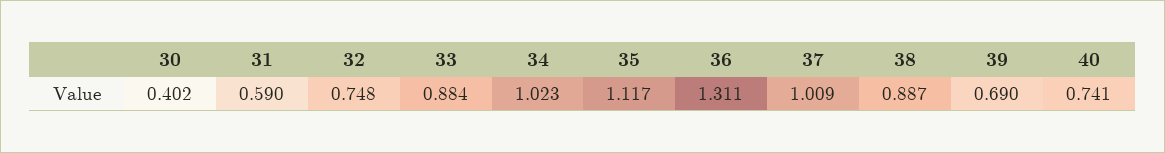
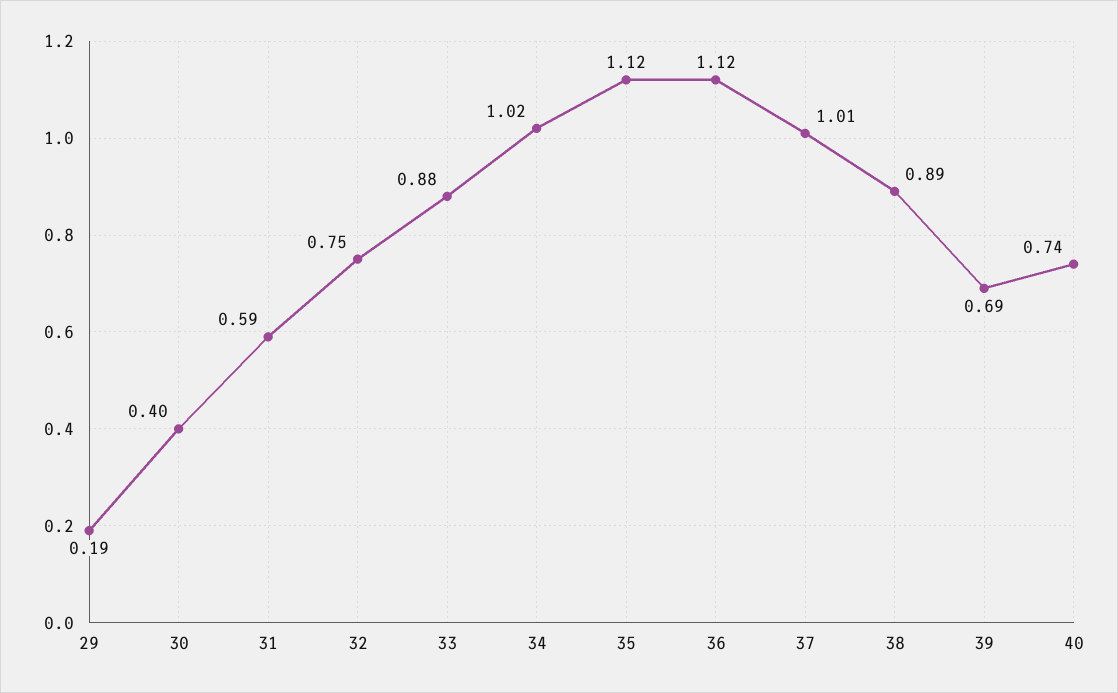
  {
    "30": 0.402,
    "31": 0.59,
    "32": 0.748,
    "33": 0.884,
    "34": 1.023,
    "35": 1.117,
-   "36": 1.311,
+   "36": 1.12,
    "37": 1.009,
    "38": 0.887,
    "39": 0.69,
-   "40": 0.741
+   "40": 0.741,
+   "29": 0.19
  }

